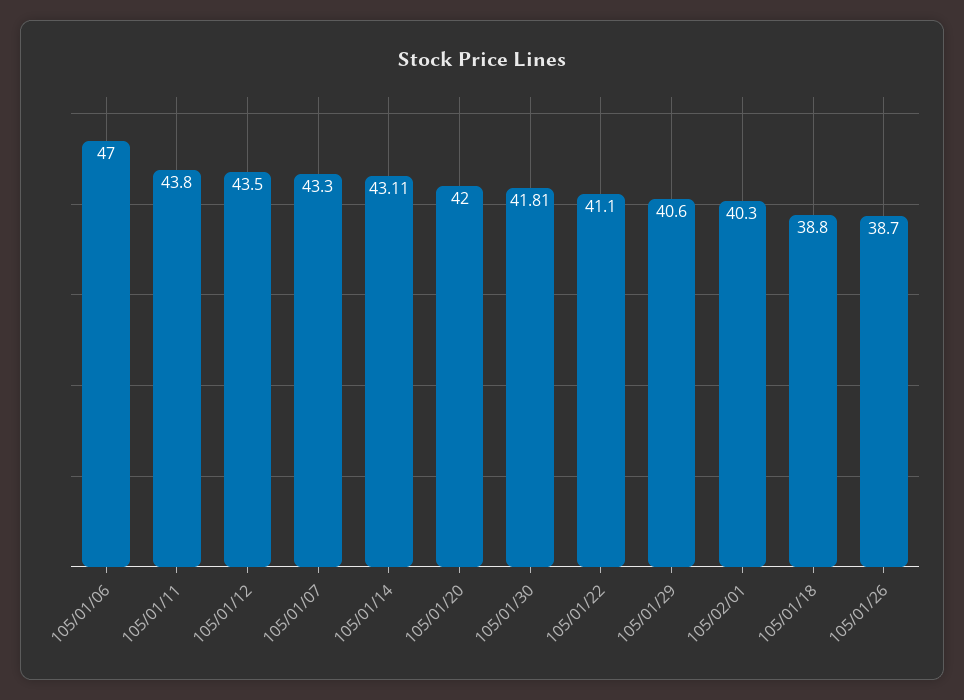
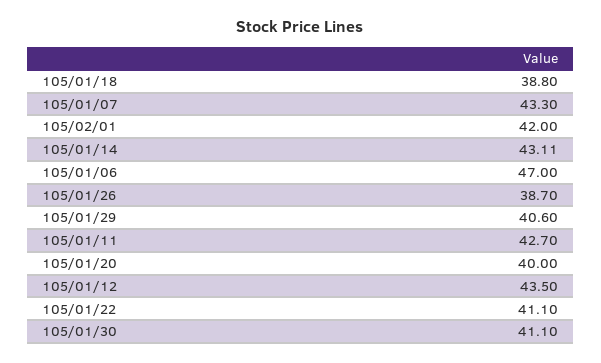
  {
    "105/01/06": 47,
-   "105/01/11": 43.8,
+   "105/01/11": 42.7,
    "105/01/12": 43.5,
    "105/01/07": 43.3,
    "105/01/14": 43.11,
-   "105/01/20": 42,
+   "105/01/20": 40,
-   "105/01/30": 41.81,
+   "105/01/30": 41.1,
    "105/01/22": 41.1,
    "105/01/29": 40.6,
-   "105/02/01": 40.3,
+   "105/02/01": 42,
    "105/01/18": 38.8,
    "105/01/26": 38.7
  }

